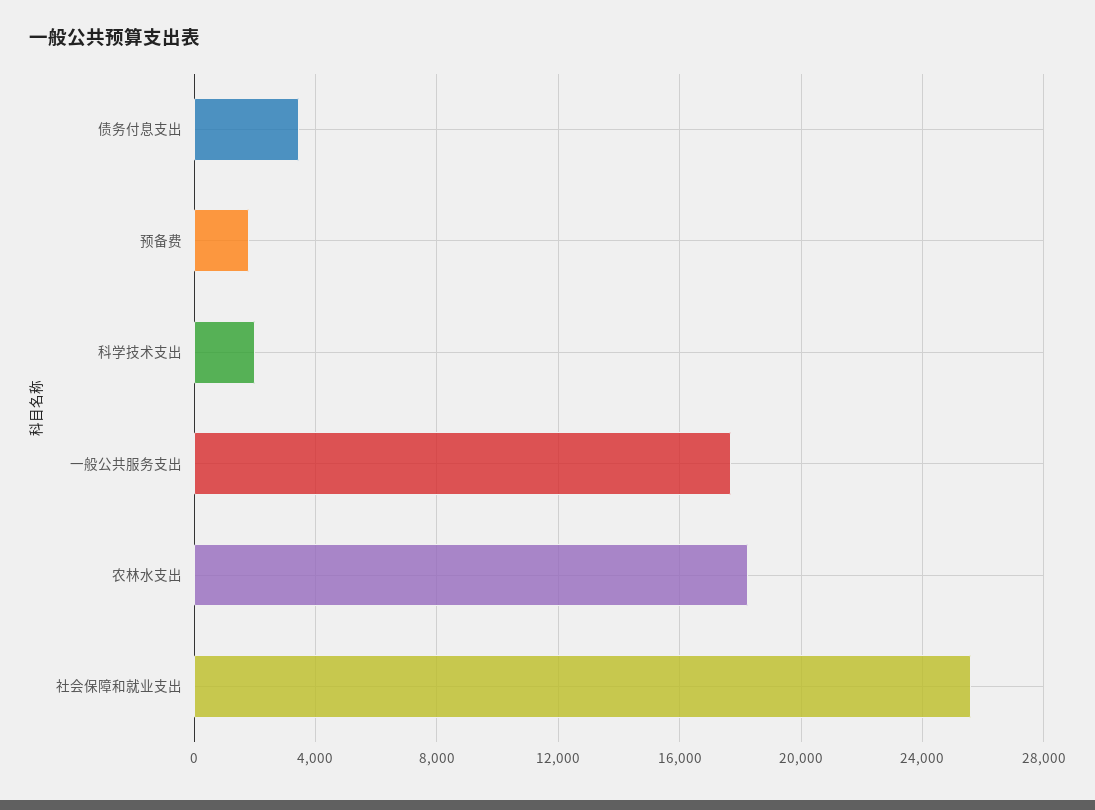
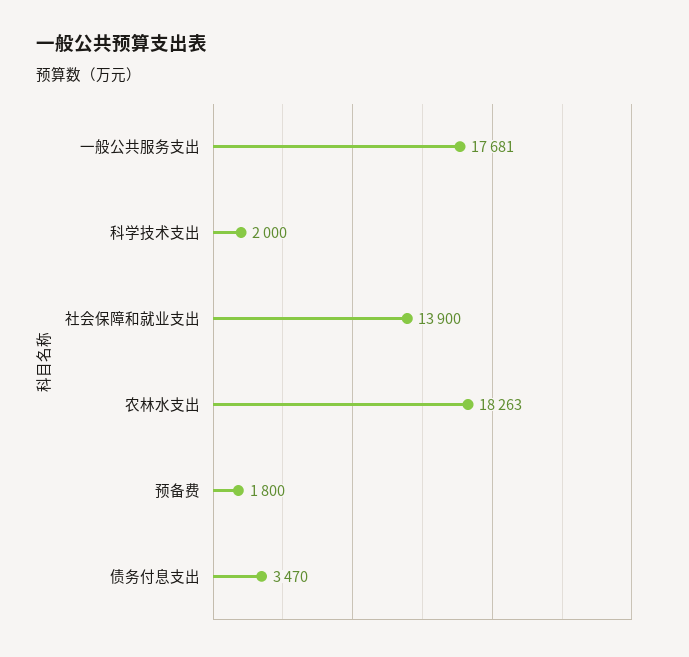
  {
    "债务付息支出": 3470,
    "预备费": 1800,
    "科学技术支出": 2000,
    "一般公共服务支出": 17681,
    "农林水支出": 18263,
-   "社会保障和就业支出": 25500
+   "社会保障和就业支出": 13900
  }

